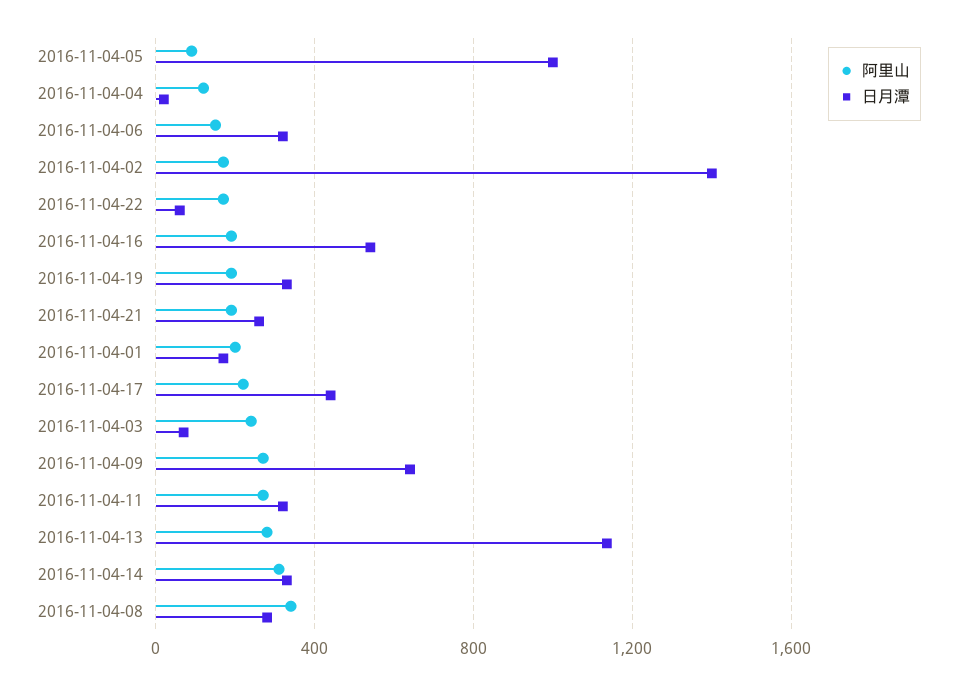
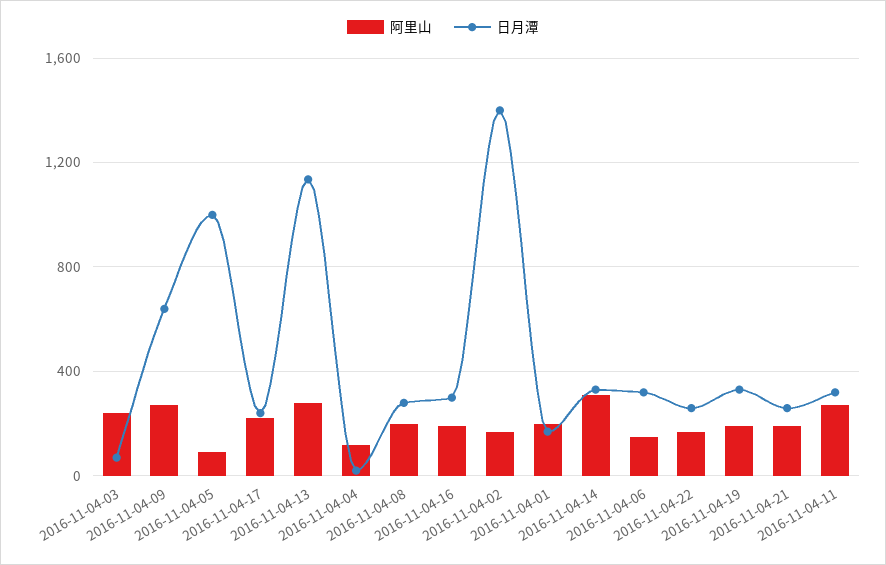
  {
    "阿里山": {
      "2016-11-04-05": 100,
      "2016-11-04-04": 100,
      "2016-11-04-06": 150,
      "2016-11-04-02": 150,
      "2016-11-04-22": 150,
      "2016-11-04-16": 200,
      "2016-11-04-19": 200,
      "2016-11-04-21": 200,
      "2016-11-04-01": 200,
      "2016-11-04-17": 200,
      "2016-11-04-03": 250,
      "2016-11-04-09": 250,
      "2016-11-04-11": 250,
      "2016-11-04-13": 300,
      "2016-11-04-14": 300,
-     "2016-11-04-08": 350
+     "2016-11-04-08": 200
    },
    "日月潭": {
      "2016-11-04-05": 1000,
      "2016-11-04-04": 0,
      "2016-11-04-06": 300,
      "2016-11-04-02": 1400,
-     "2016-11-04-22": 50,
+     "2016-11-04-22": 250,
-     "2016-11-04-16": 550,
+     "2016-11-04-16": 300,
      "2016-11-04-19": 350,
      "2016-11-04-21": 250,
      "2016-11-04-01": 150,
-     "2016-11-04-17": 450,
+     "2016-11-04-17": 250,
      "2016-11-04-03": 50,
      "2016-11-04-09": 650,
      "2016-11-04-11": 300,
      "2016-11-04-13": 1150,
      "2016-11-04-14": 350,
      "2016-11-04-08": 300
    }
  }

